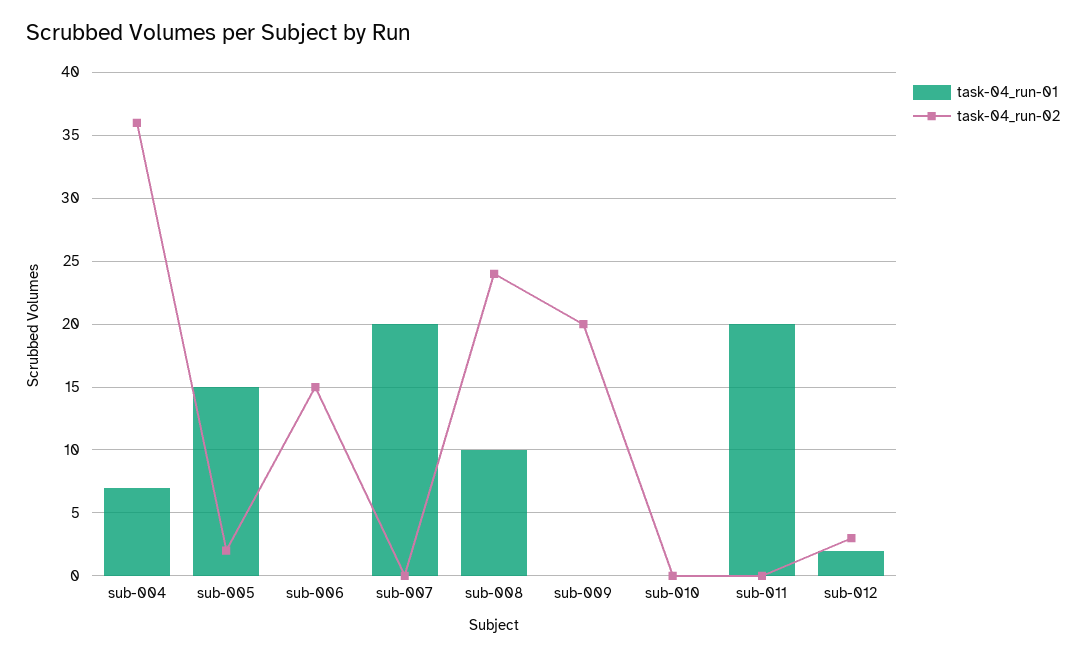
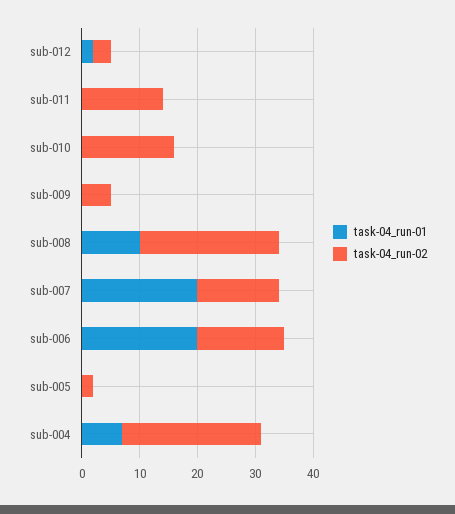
  {
    "task-04_run-01": {
      "sub-004": 7,
-     "sub-005": 15,
+     "sub-005": 0,
-     "sub-006": 0,
+     "sub-006": 20,
      "sub-007": 20,
      "sub-008": 10,
      "sub-009": 0,
      "sub-010": 0,
-     "sub-011": 20,
+     "sub-011": 0,
      "sub-012": 2
    },
    "task-04_run-02": {
-     "sub-004": 36,
+     "sub-004": 25,
      "sub-005": 2,
      "sub-006": 15,
-     "sub-007": 0,
+     "sub-007": 15,
      "sub-008": 24,
-     "sub-009": 20,
+     "sub-009": 5,
-     "sub-010": 0,
+     "sub-010": 15,
-     "sub-011": 0,
+     "sub-011": 15,
      "sub-012": 3
    }
  }

